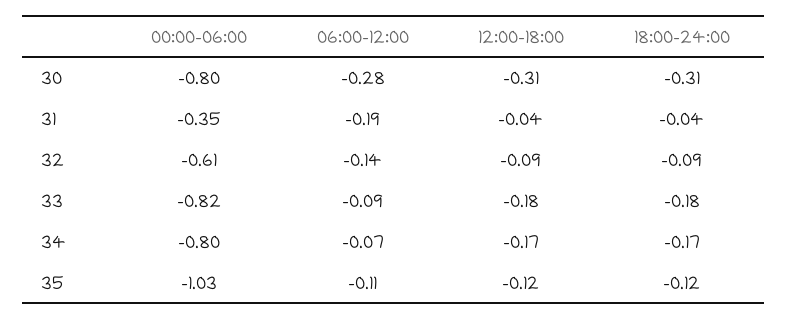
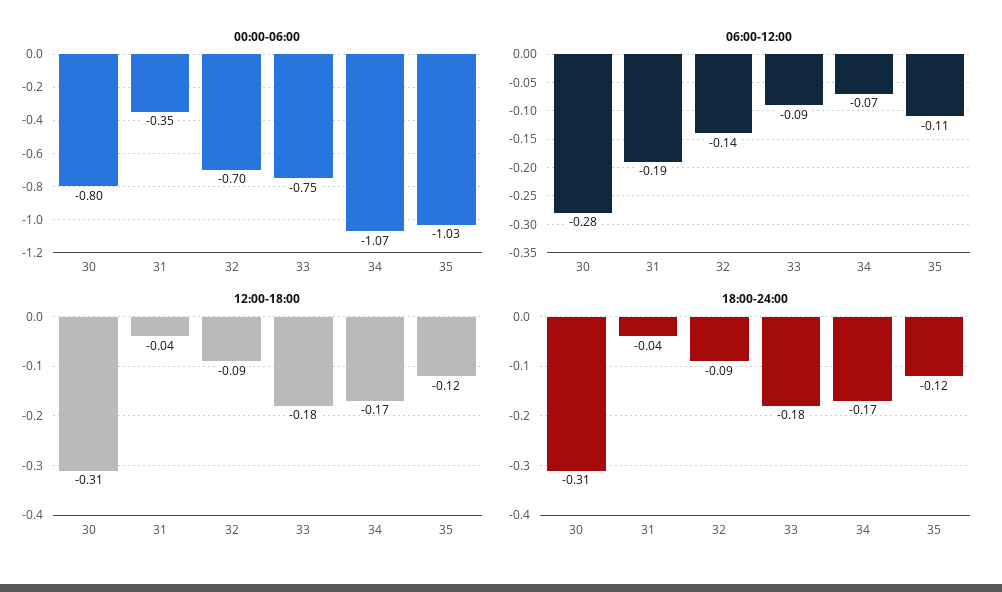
  {
    "00:00-06:00": {
      "30": -0.8,
      "31": -0.35,
-     "32": -0.61,
+     "32": -0.7,
-     "33": -0.82,
+     "33": -0.75,
-     "34": -0.8,
+     "34": -1.07,
      "35": -1.03
    },
    "06:00-12:00": {
      "30": -0.28,
      "31": -0.19,
      "32": -0.14,
      "33": -0.09,
      "34": -0.07,
      "35": -0.11
    },
    "12:00-18:00": {
      "30": -0.31,
      "31": -0.04,
      "32": -0.09,
      "33": -0.18,
      "34": -0.17,
      "35": -0.12
    },
    "18:00-24:00": {
      "30": -0.31,
      "31": -0.04,
      "32": -0.09,
      "33": -0.18,
      "34": -0.17,
      "35": -0.12
    }
  }

